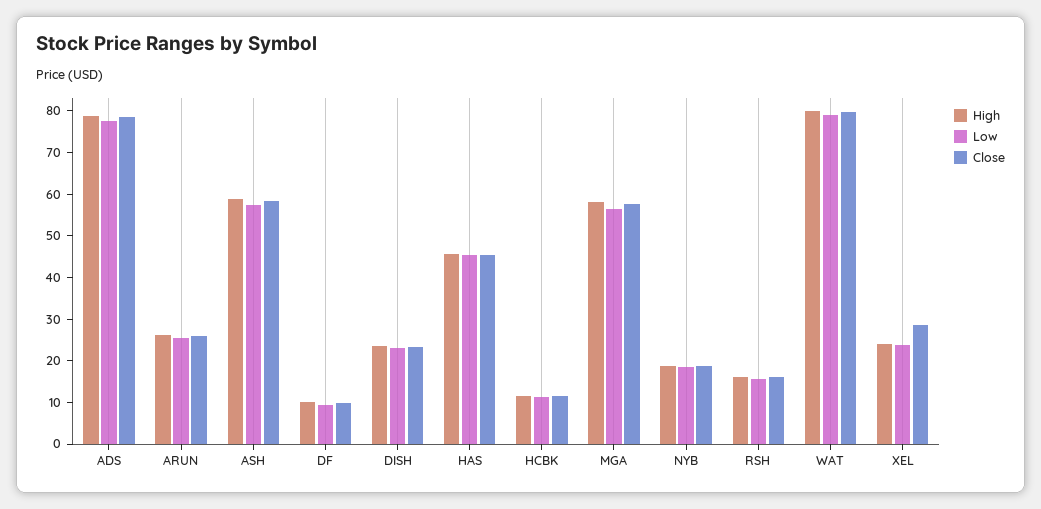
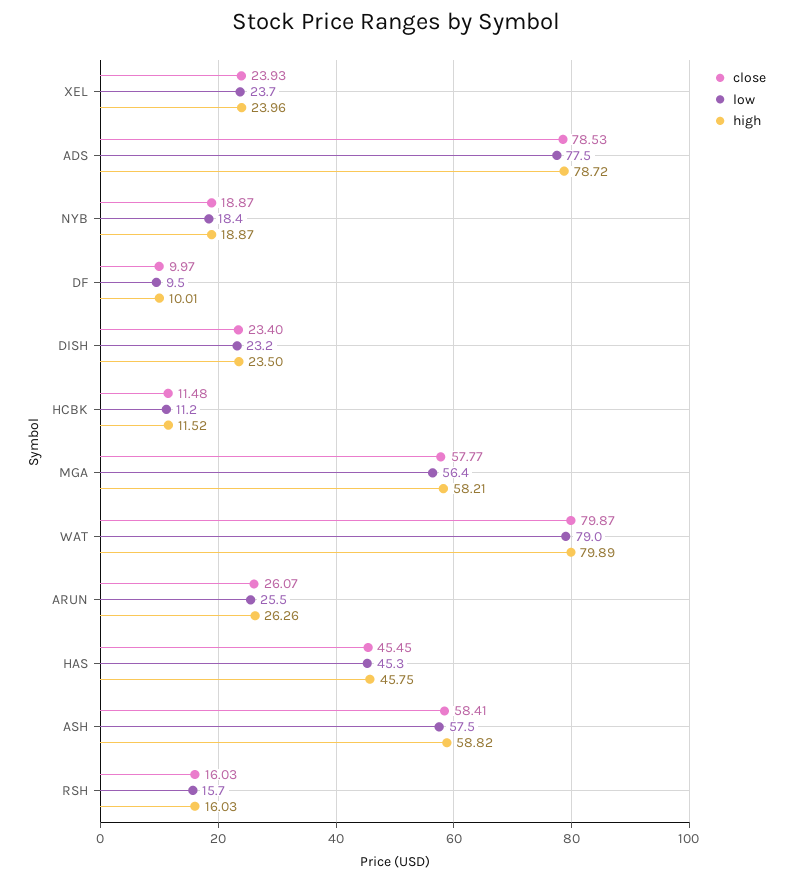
  {
    "High": {
      "ADS": 78.72,
      "ARUN": 26.26,
      "ASH": 58.82,
      "DF": 10.01,
      "DISH": 23.5,
      "HAS": 45.75,
      "HCBK": 11.52,
      "MGA": 58.21,
      "NYB": 18.87,
      "RSH": 16.03,
      "WAT": 79.89,
      "XEL": 23.96
    },
    "Low": {
      "ADS": 77.5,
      "ARUN": 25.5,
      "ASH": 57.5,
      "DF": 9.5,
      "DISH": 23.2,
      "HAS": 45.3,
      "HCBK": 11.2,
      "MGA": 56.4,
      "NYB": 18.4,
      "RSH": 15.7,
      "WAT": 79,
      "XEL": 23.7
    },
    "Close": {
      "ADS": 78.53,
      "ARUN": 26.07,
      "ASH": 58.41,
      "DF": 9.97,
      "DISH": 23.4,
      "HAS": 45.45,
      "HCBK": 11.48,
      "MGA": 57.77,
      "NYB": 18.87,
      "RSH": 16.03,
      "WAT": 79.87,
-     "XEL": 28
+     "XEL": 23.93
    }
  }

